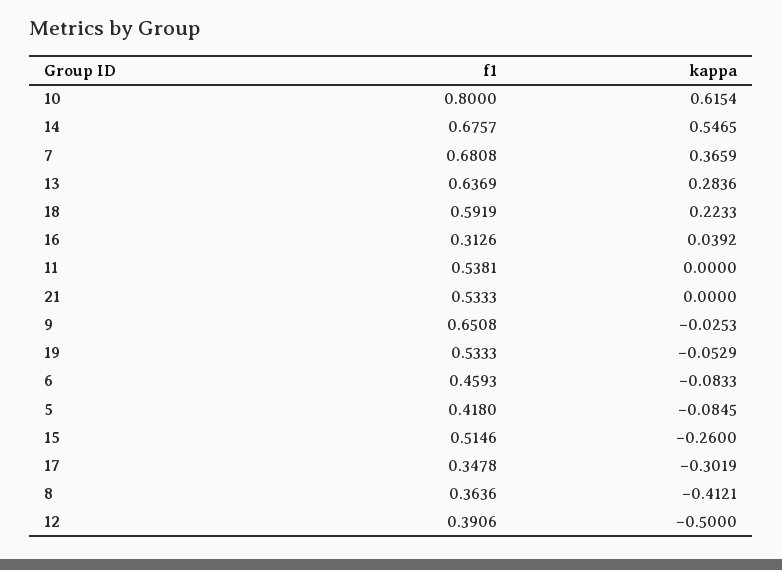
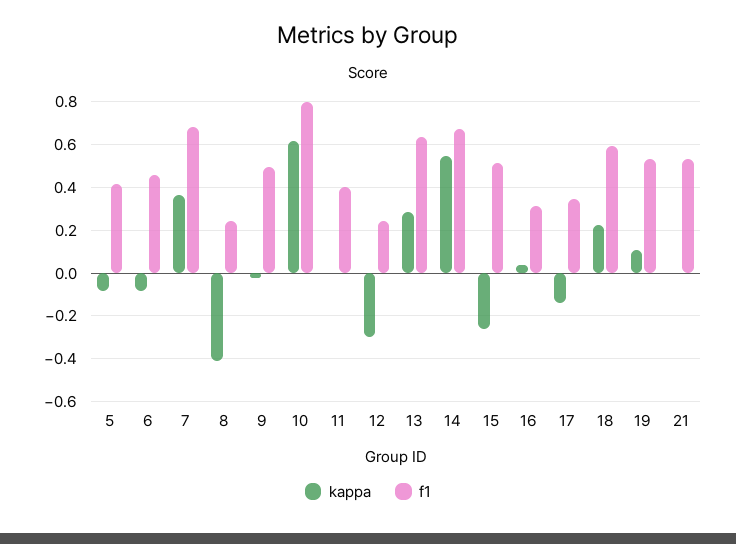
  {
    "f1": {
      "10": 0.8,
      "14": 0.6757,
      "7": 0.6808,
      "13": 0.6369,
      "18": 0.5919,
      "16": 0.3126,
-     "11": 0.5381,
+     "11": 0.4,
      "21": 0.5333,
-     "9": 0.6508,
+     "9": 0.5,
      "19": 0.5333,
      "6": 0.4593,
      "5": 0.418,
      "15": 0.5146,
      "17": 0.3478,
-     "8": 0.3636,
+     "8": 0.25,
-     "12": 0.3906
+     "12": 0.25
    },
    "kappa": {
      "10": 0.6154,
      "14": 0.5465,
      "7": 0.3659,
      "13": 0.2836,
      "18": 0.2233,
      "16": 0.0392,
      "11": 0,
      "21": 0,
      "9": -0.0253,
-     "19": -0.0529,
+     "19": 0.1,
      "6": -0.0833,
      "5": -0.0845,
      "15": -0.26,
-     "17": -0.3019,
+     "17": -0.15,
      "8": -0.4121,
-     "12": -0.5
+     "12": -0.3
    }
  }

